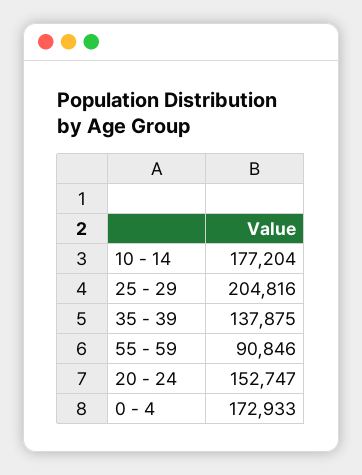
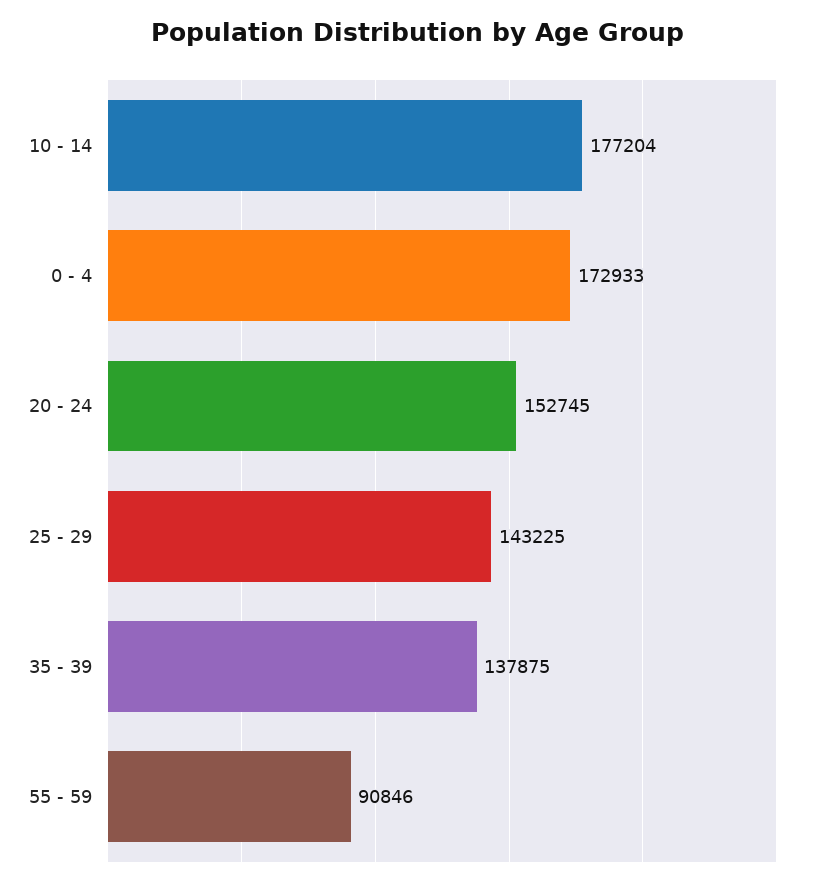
  {
    "10 - 14": 177204,
-   "25 - 29": 204816,
+   "25 - 29": 143225,
    "35 - 39": 137875,
    "55 - 59": 90846,
-   "20 - 24": 152747,
+   "20 - 24": 152745,
    "0 - 4": 172933
  }

